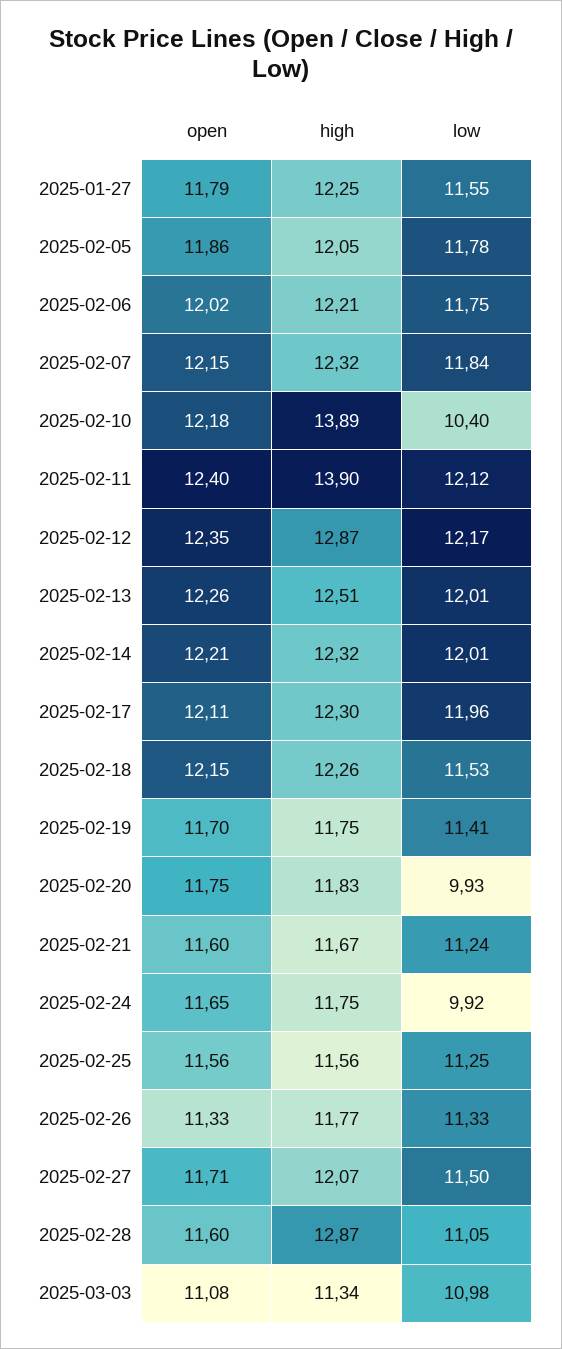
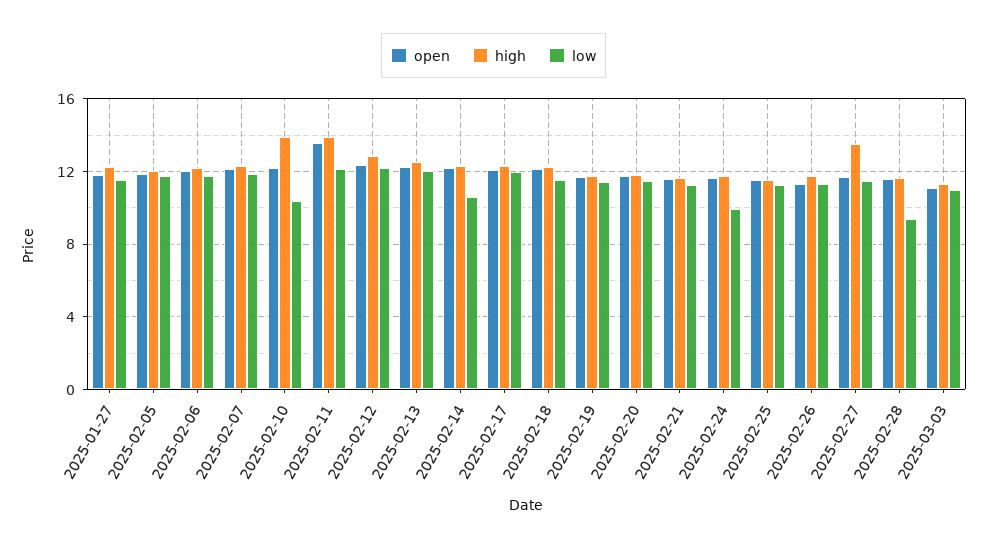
  {
    "open": {
      "2025-01-27": 11.79,
      "2025-02-05": 11.86,
      "2025-02-06": 12.02,
      "2025-02-07": 12.15,
      "2025-02-10": 12.18,
-     "2025-02-11": 12.4,
+     "2025-02-11": 13.5,
      "2025-02-12": 12.35,
      "2025-02-13": 12.26,
      "2025-02-14": 12.21,
      "2025-02-17": 12.11,
      "2025-02-18": 12.15,
      "2025-02-19": 11.7,
      "2025-02-20": 11.75,
      "2025-02-21": 11.6,
      "2025-02-24": 11.65,
      "2025-02-25": 11.56,
      "2025-02-26": 11.33,
      "2025-02-27": 11.71,
      "2025-02-28": 11.6,
      "2025-03-03": 11.08
    },
    "high": {
      "2025-01-27": 12.25,
      "2025-02-05": 12.05,
      "2025-02-06": 12.21,
      "2025-02-07": 12.32,
      "2025-02-10": 13.89,
      "2025-02-11": 13.9,
      "2025-02-12": 12.87,
      "2025-02-13": 12.51,
      "2025-02-14": 12.32,
      "2025-02-17": 12.3,
      "2025-02-18": 12.26,
      "2025-02-19": 11.75,
      "2025-02-20": 11.83,
      "2025-02-21": 11.67,
      "2025-02-24": 11.75,
      "2025-02-25": 11.56,
      "2025-02-26": 11.77,
-     "2025-02-27": 12.07,
+     "2025-02-27": 13.5,
-     "2025-02-28": 12.87,
+     "2025-02-28": 11.5,
      "2025-03-03": 11.34
    },
    "low": {
      "2025-01-27": 11.55,
      "2025-02-05": 11.78,
      "2025-02-06": 11.75,
      "2025-02-07": 11.84,
      "2025-02-10": 10.4,
      "2025-02-11": 12.12,
      "2025-02-12": 12.17,
      "2025-02-13": 12.01,
-     "2025-02-14": 12.01,
+     "2025-02-14": 10.5,
      "2025-02-17": 11.96,
      "2025-02-18": 11.53,
      "2025-02-19": 11.41,
-     "2025-02-20": 9.93,
+     "2025-02-20": 11.5,
      "2025-02-21": 11.24,
      "2025-02-24": 9.92,
      "2025-02-25": 11.25,
      "2025-02-26": 11.33,
      "2025-02-27": 11.5,
-     "2025-02-28": 11.05,
+     "2025-02-28": 9.5,
      "2025-03-03": 10.98
    }
  }

